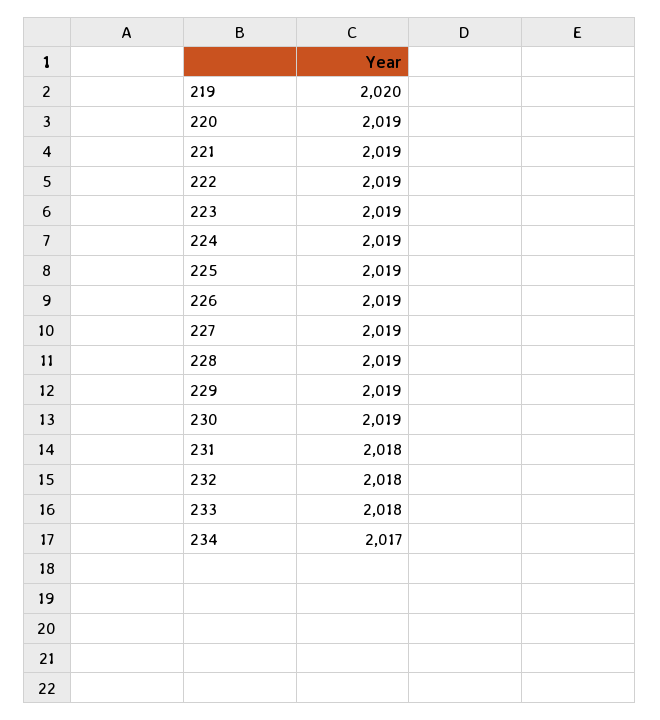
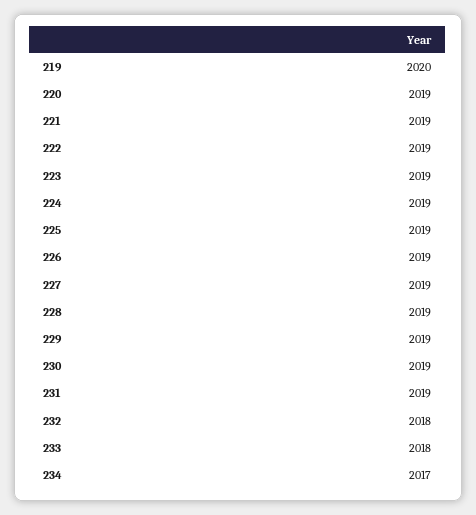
  {
    "219": 2020,
    "220": 2019,
    "221": 2019,
    "222": 2019,
    "223": 2019,
    "224": 2019,
    "225": 2019,
    "226": 2019,
    "227": 2019,
    "228": 2019,
    "229": 2019,
    "230": 2019,
-   "231": 2018,
+   "231": 2019,
    "232": 2018,
    "233": 2018,
    "234": 2017
  }

